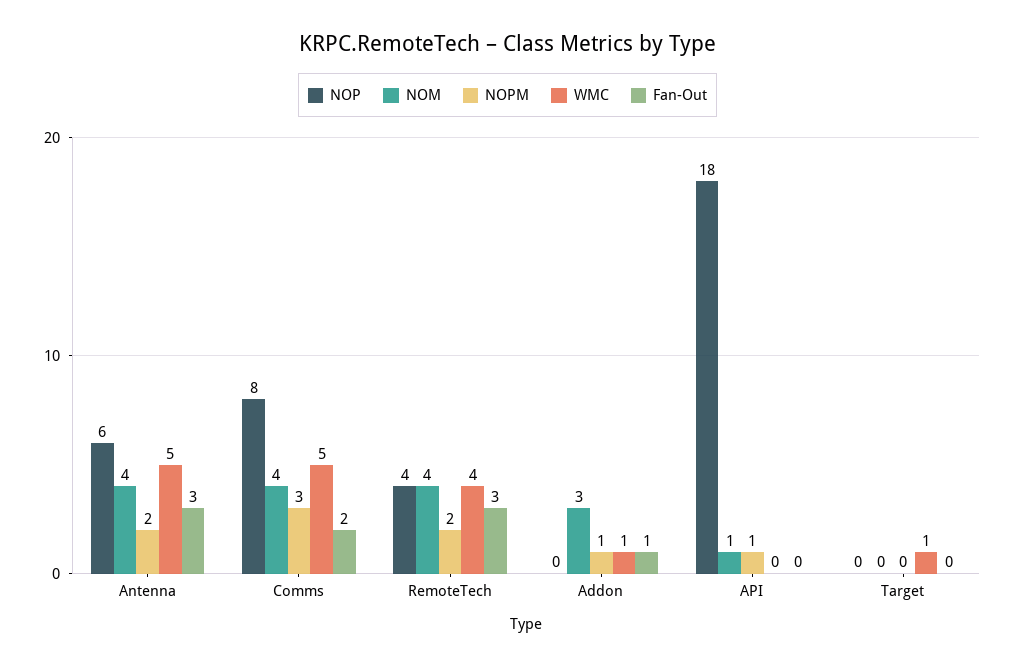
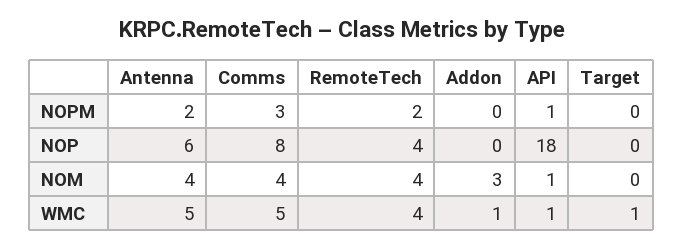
  {
    "NOP": {
      "Antenna": 6,
      "Comms": 8,
      "RemoteTech": 4,
      "Addon": 0,
      "API": 18,
      "Target": 0
    },
    "NOM": {
      "Antenna": 4,
      "Comms": 4,
      "RemoteTech": 4,
      "Addon": 3,
      "API": 1,
      "Target": 0
    },
    "NOPM": {
      "Antenna": 2,
      "Comms": 3,
      "RemoteTech": 2,
-     "Addon": 1,
+     "Addon": 0,
      "API": 1,
      "Target": 0
    },
    "WMC": {
      "Antenna": 5,
      "Comms": 5,
      "RemoteTech": 4,
      "Addon": 1,
-     "API": 0,
+     "API": 1,
      "Target": 1
-   },
+   }
-   "Fan-Out": {
-     "Antenna": 3,
-     "Comms": 2,
-     "RemoteTech": 3,
-     "Addon": 1,
-     "API": 0,
-     "Target": 0
-   }
  }

